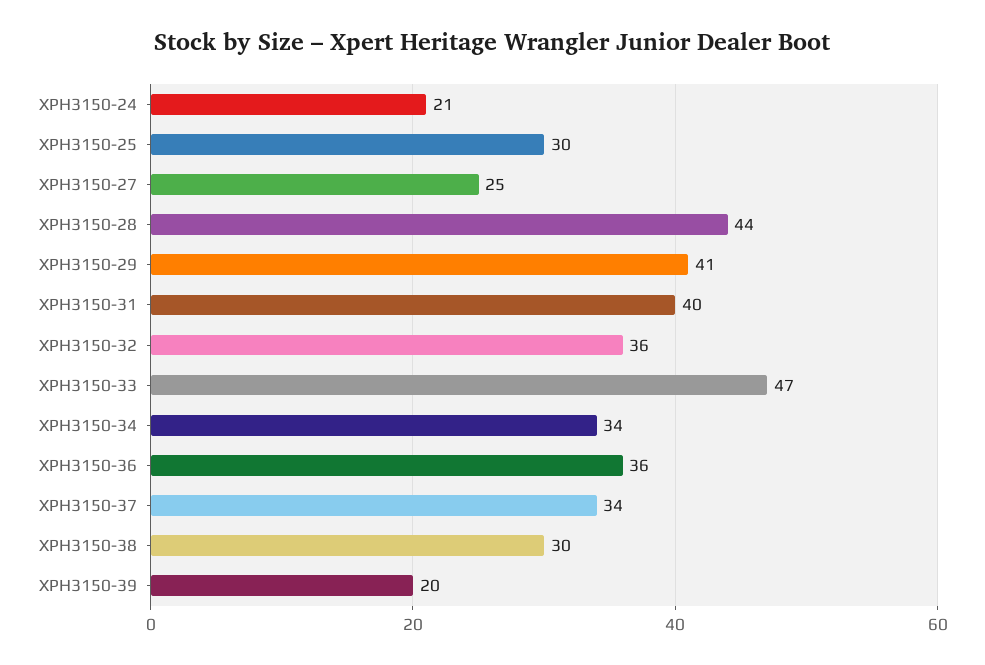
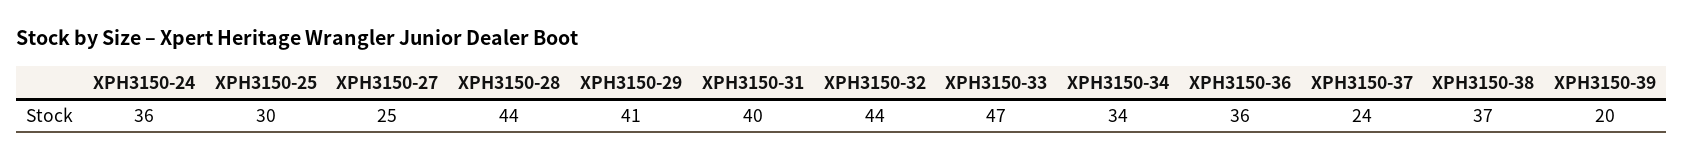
  {
-   "XPH3150-24": 21,
+   "XPH3150-24": 36,
    "XPH3150-25": 30,
    "XPH3150-27": 25,
    "XPH3150-28": 44,
    "XPH3150-29": 41,
    "XPH3150-31": 40,
-   "XPH3150-32": 36,
+   "XPH3150-32": 44,
    "XPH3150-33": 47,
    "XPH3150-34": 34,
    "XPH3150-36": 36,
-   "XPH3150-37": 34,
+   "XPH3150-37": 24,
-   "XPH3150-38": 30,
+   "XPH3150-38": 37,
    "XPH3150-39": 20
  }

